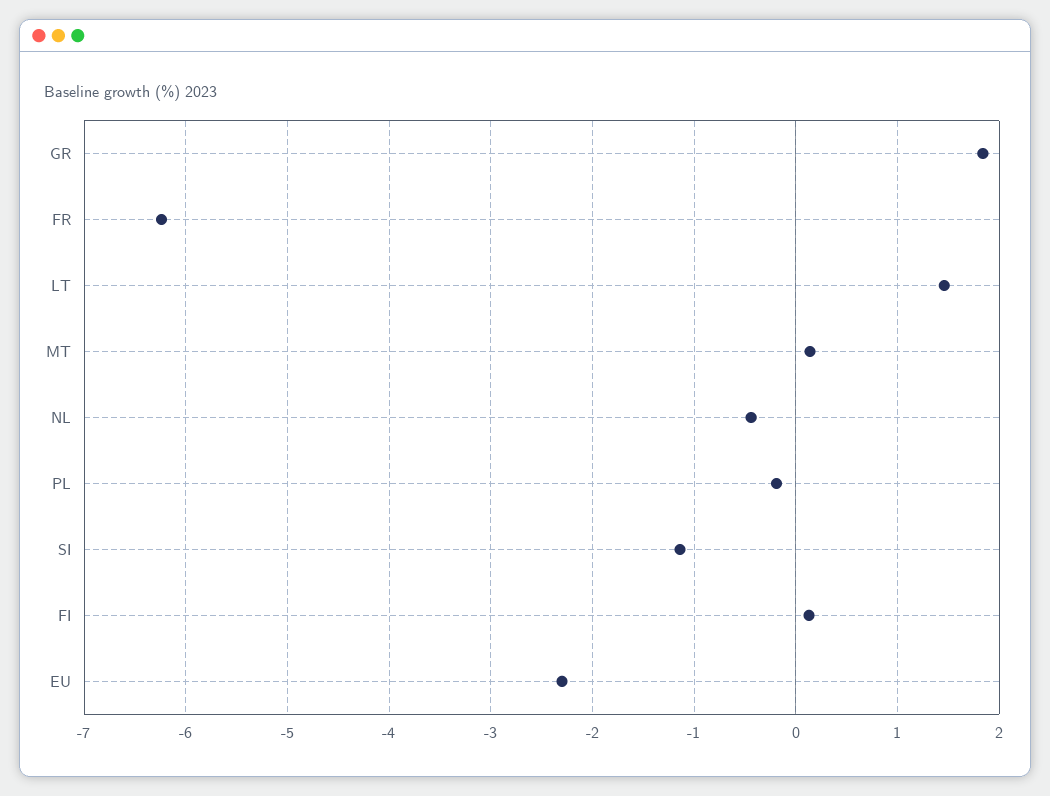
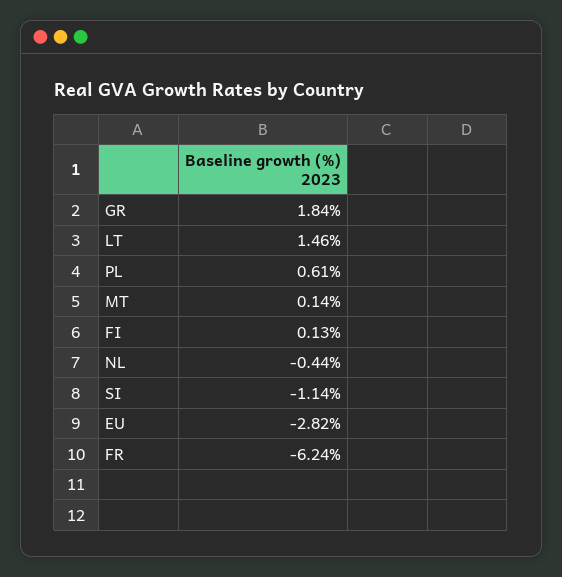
  {
    "GR": 1.84,
    "FR": -6.24,
    "LT": 1.46,
    "MT": 0.14,
    "NL": -0.44,
-   "PL": -0.2,
+   "PL": 0.61,
    "SI": -1.14,
    "FI": 0.13,
-   "EU": -2.3
+   "EU": -2.82
  }

